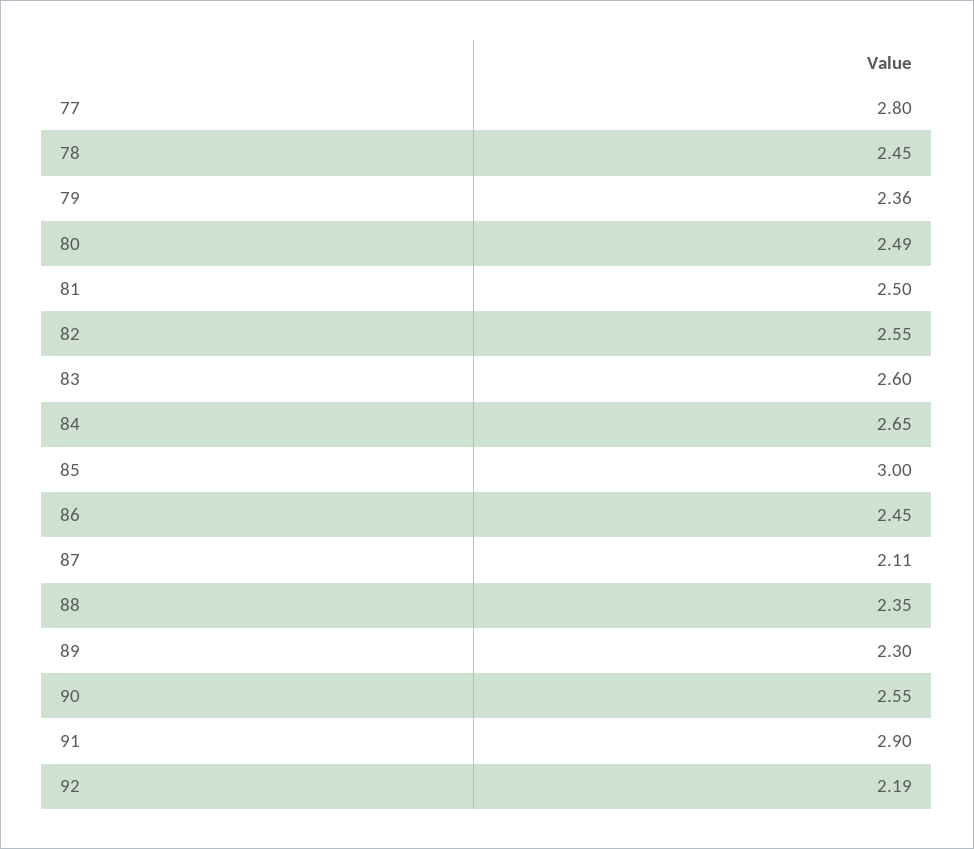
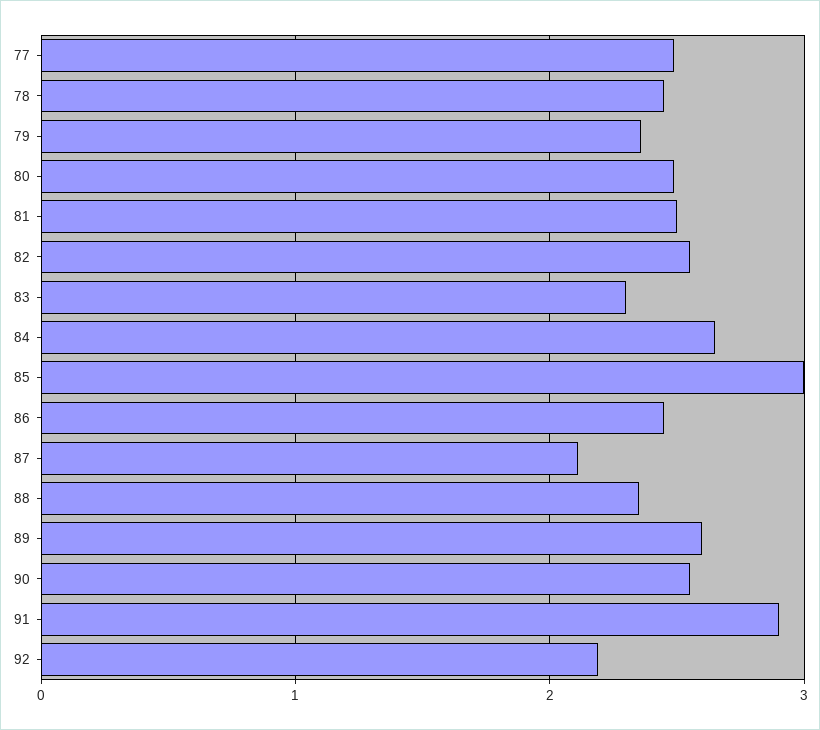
  {
-   "77": 2.8,
+   "77": 2.5,
    "78": 2.45,
    "79": 2.36,
    "80": 2.49,
    "81": 2.5,
    "82": 2.55,
-   "83": 2.6,
+   "83": 2.3,
    "84": 2.65,
    "85": 3,
    "86": 2.45,
    "87": 2.11,
    "88": 2.35,
-   "89": 2.3,
+   "89": 2.6,
    "90": 2.55,
    "91": 2.9,
    "92": 2.19
  }

